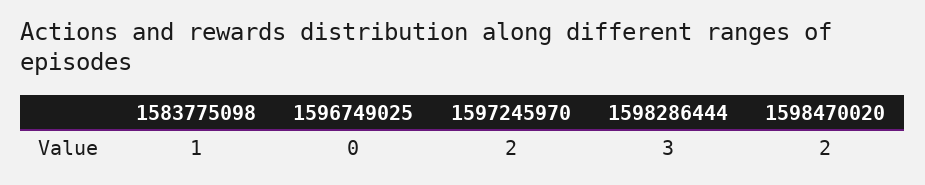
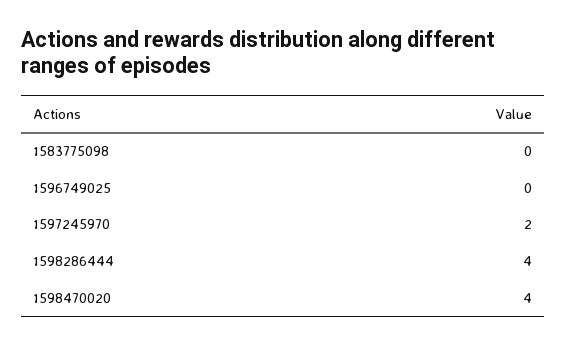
  {
-   "1583775098": 1,
+   "1583775098": 0,
    "1596749025": 0,
    "1597245970": 2,
-   "1598286444": 3,
+   "1598286444": 4,
-   "1598470020": 2
+   "1598470020": 4
  }

